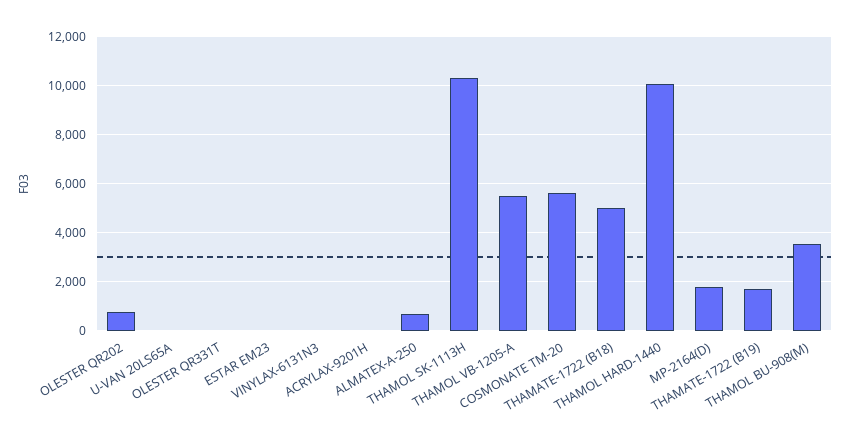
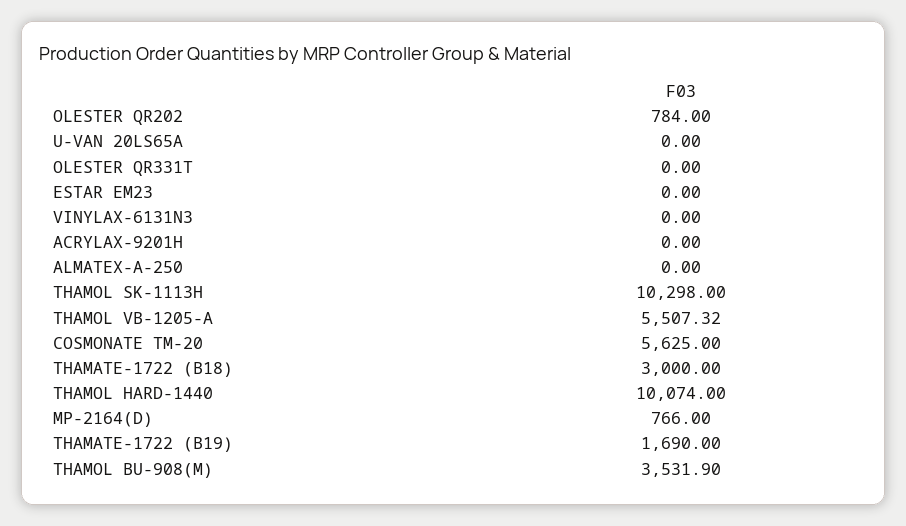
  {
    "OLESTER QR202": 784,
    "U-VAN 20LS65A": 0,
    "OLESTER QR331T": 0,
    "ESTAR EM23": 0,
    "VINYLAX-6131N3": 0,
    "ACRYLAX-9201H": 0,
-   "ALMATEX-A-250": 750,
+   "ALMATEX-A-250": 0,
    "THAMOL SK-1113H": 10298,
    "THAMOL VB-1205-A": 5507.32,
    "COSMONATE TM-20": 5625,
-   "THAMATE-1722 (B18)": 5000,
+   "THAMATE-1722 (B18)": 3000,
    "THAMOL HARD-1440": 10074,
-   "MP-2164(D)": 1750,
+   "MP-2164(D)": 766,
    "THAMATE-1722 (B19)": 1690,
    "THAMOL BU-908(M)": 3531.9
  }

